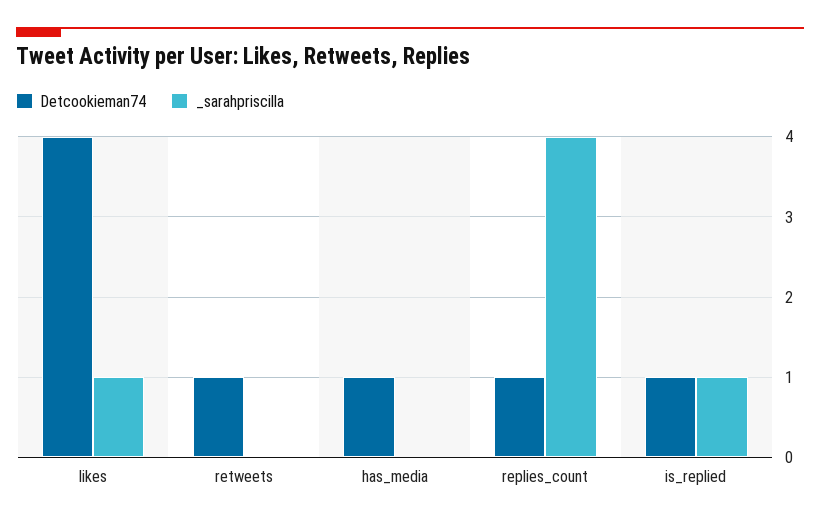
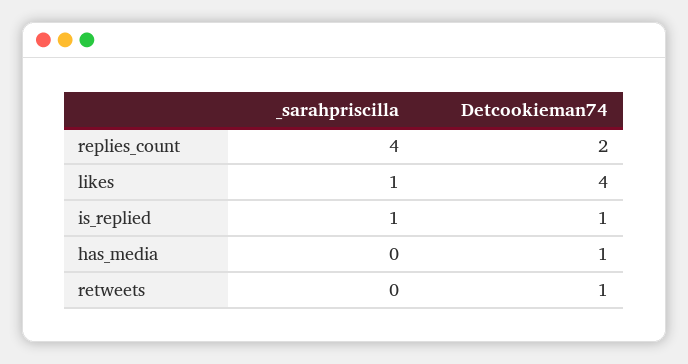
  {
    "Detcookieman74": {
      "likes": 4,
      "retweets": 1,
      "has_media": 1,
-     "replies_count": 1,
+     "replies_count": 2,
      "is_replied": 1
    },
    "_sarahpriscilla": {
      "likes": 1,
      "retweets": 0,
      "has_media": 0,
      "replies_count": 4,
      "is_replied": 1
    }
  }

